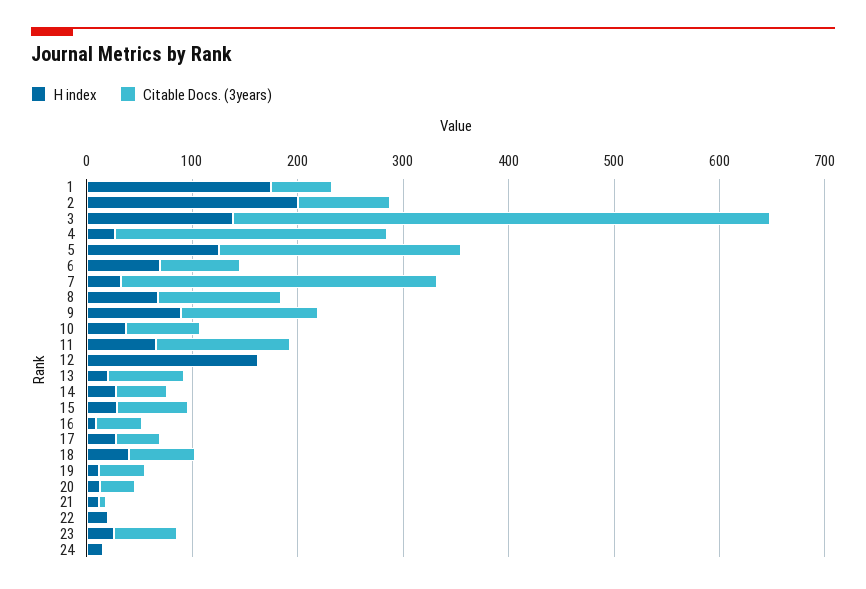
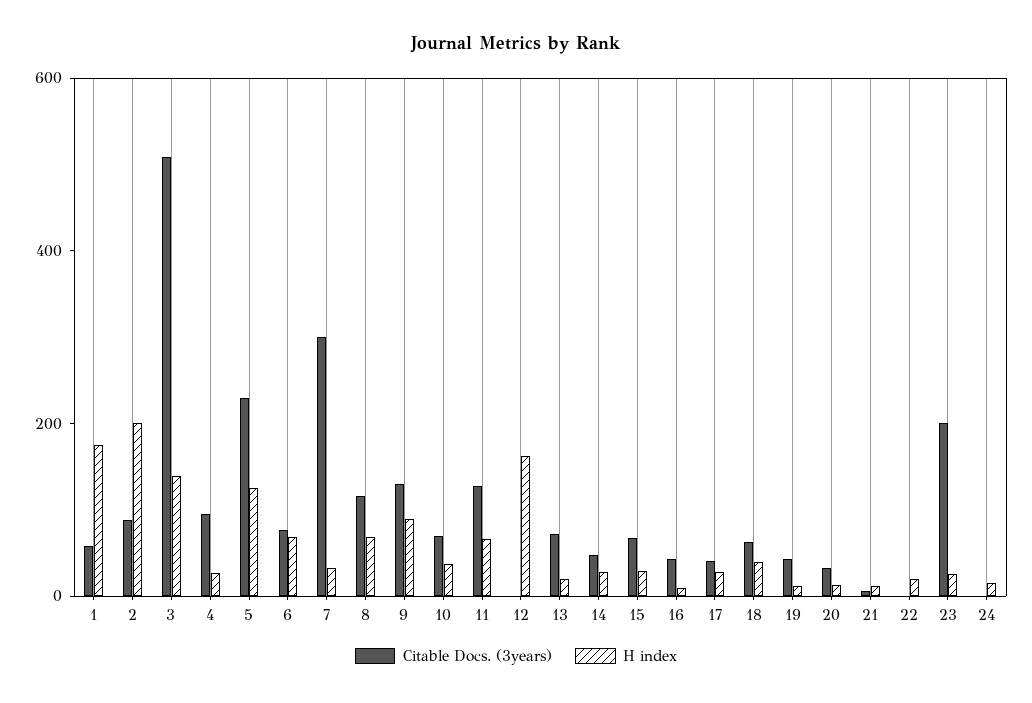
  {
    "H index": {
      "1": 180,
      "2": 200,
      "3": 140,
      "4": 20,
      "5": 120,
      "6": 60,
      "7": 40,
      "8": 60,
      "9": 80,
      "10": 40,
      "11": 60,
      "12": 160,
      "13": 20,
      "14": 20,
      "15": 20,
      "16": 0,
      "17": 20,
      "18": 40,
      "19": 20,
      "20": 20,
      "21": 20,
      "22": 20,
      "23": 20,
      "24": 20
    },
    "Citable Docs. (3years)": {
      "1": 60,
      "2": 80,
      "3": 500,
-     "4": 260,
+     "4": 100,
      "5": 240,
      "6": 80,
      "7": 300,
      "8": 120,
      "9": 140,
      "10": 80,
      "11": 120,
      "12": 0,
      "13": 80,
      "14": 40,
      "15": 60,
      "16": 40,
      "17": 40,
      "18": 60,
      "19": 40,
      "20": 40,
      "21": 0,
      "22": 0,
-     "23": 60,
+     "23": 200,
      "24": 0
    }
  }

